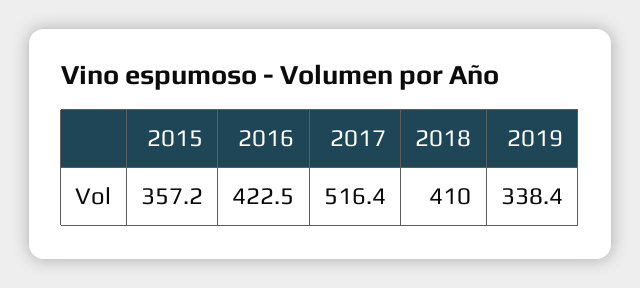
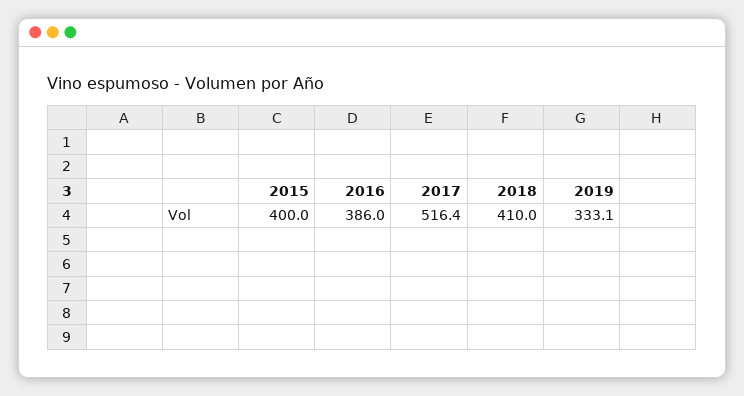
  {
-   "2015": 357.2,
+   "2015": 400,
-   "2016": 422.5,
+   "2016": 386,
    "2017": 516.4,
    "2018": 410,
-   "2019": 338.4
+   "2019": 333.1
  }

